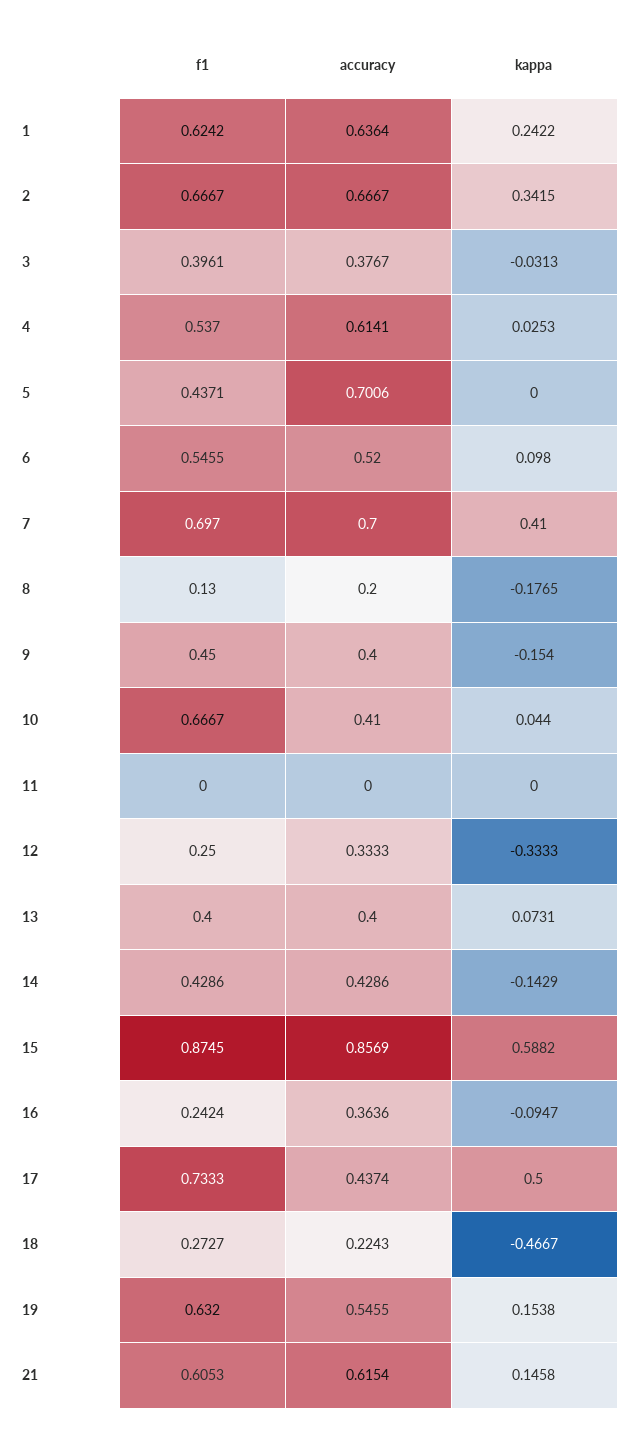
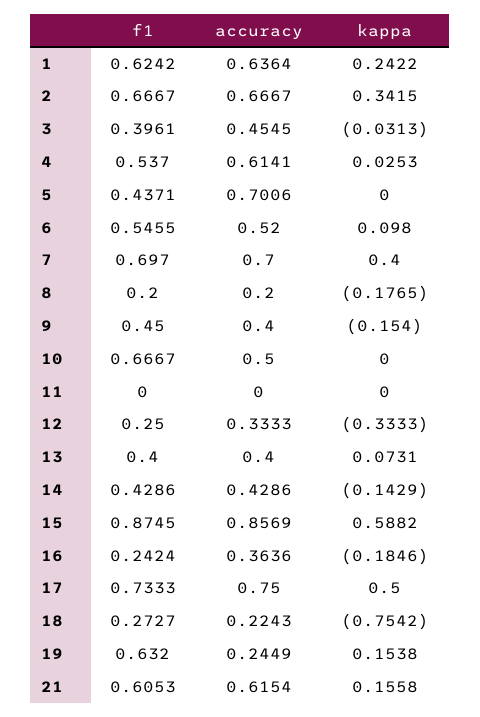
  {
    "f1": {
      "1": 0.6242,
      "2": 0.6667,
      "3": 0.3961,
      "4": 0.537,
      "5": 0.4371,
      "6": 0.5455,
      "7": 0.697,
-     "8": 0.13,
+     "8": 0.2,
      "9": 0.45,
      "10": 0.6667,
      "11": 0,
      "12": 0.25,
      "13": 0.4,
      "14": 0.4286,
      "15": 0.8745,
      "16": 0.2424,
      "17": 0.7333,
      "18": 0.2727,
      "19": 0.632,
      "21": 0.6053
    },
    "accuracy": {
      "1": 0.6364,
      "2": 0.6667,
-     "3": 0.3767,
+     "3": 0.4545,
      "4": 0.6141,
      "5": 0.7006,
      "6": 0.52,
      "7": 0.7,
      "8": 0.2,
      "9": 0.4,
-     "10": 0.41,
+     "10": 0.5,
      "11": 0,
      "12": 0.3333,
      "13": 0.4,
      "14": 0.4286,
      "15": 0.8569,
      "16": 0.3636,
-     "17": 0.4374,
+     "17": 0.75,
      "18": 0.2243,
-     "19": 0.5455,
+     "19": 0.2449,
      "21": 0.6154
    },
    "kappa": {
      "1": 0.2422,
      "2": 0.3415,
      "3": -0.0313,
      "4": 0.0253,
      "5": 0,
      "6": 0.098,
-     "7": 0.41,
+     "7": 0.4,
      "8": -0.1765,
      "9": -0.154,
-     "10": 0.044,
+     "10": 0,
      "11": 0,
      "12": -0.3333,
      "13": 0.0731,
      "14": -0.1429,
      "15": 0.5882,
-     "16": -0.0947,
+     "16": -0.1846,
      "17": 0.5,
-     "18": -0.4667,
+     "18": -0.7542,
      "19": 0.1538,
-     "21": 0.1458
+     "21": 0.1558
    }
  }

